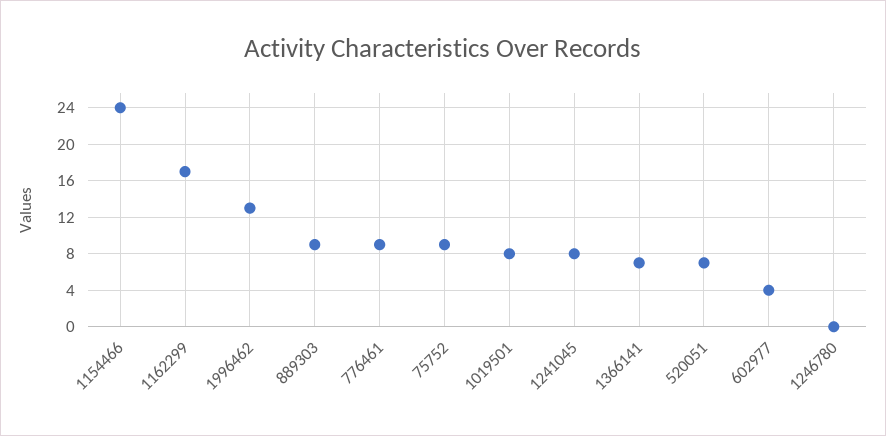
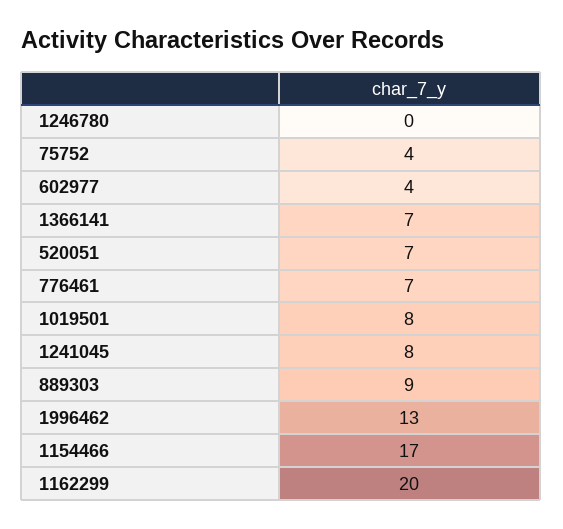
  {
-   "1154466": 24,
+   "1154466": 17,
-   "1162299": 17,
+   "1162299": 20,
    "1996462": 13,
    "889303": 9,
-   "776461": 9,
+   "776461": 7,
-   "75752": 9,
+   "75752": 4,
    "1019501": 8,
    "1241045": 8,
    "1366141": 7,
    "520051": 7,
    "602977": 4,
    "1246780": 0
  }

